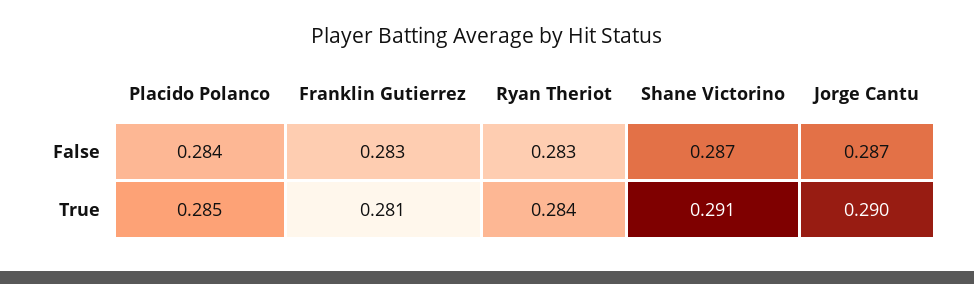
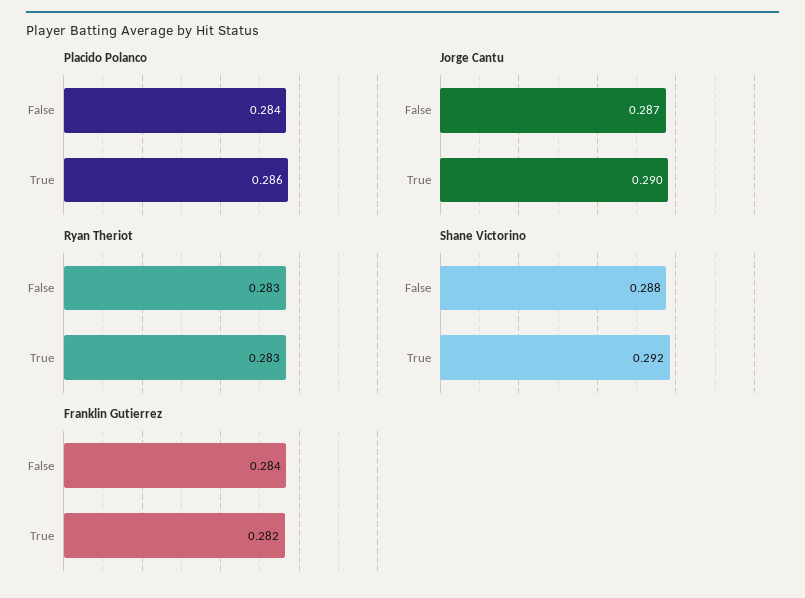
  {
    "Placido Polanco": {
      "False": 0.284,
-     "True": 0.285
+     "True": 0.286
    },
    "Franklin Gutierrez": {
-     "False": 0.283,
+     "False": 0.284,
-     "True": 0.281
+     "True": 0.282
    },
    "Ryan Theriot": {
      "False": 0.283,
-     "True": 0.284
+     "True": 0.283
    },
    "Shane Victorino": {
-     "False": 0.287,
+     "False": 0.288,
-     "True": 0.291
+     "True": 0.292
    },
    "Jorge Cantu": {
      "False": 0.287,
      "True": 0.29
    }
  }

